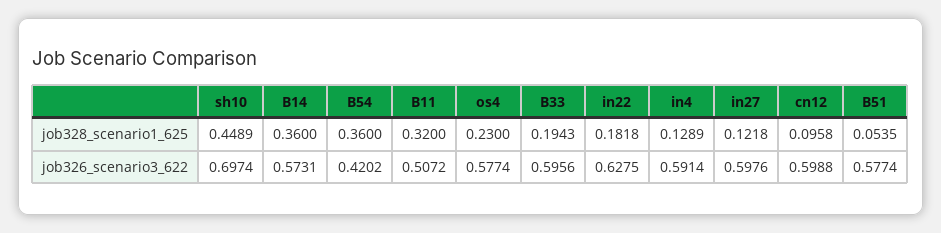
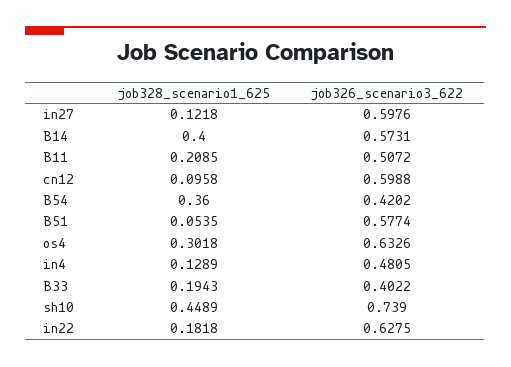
  {
    "sh10": {
      "job328_scenario1_625": 0.4489,
-     "job326_scenario3_622": 0.6974
+     "job326_scenario3_622": 0.739
    },
    "B14": {
-     "job328_scenario1_625": 0.36,
+     "job328_scenario1_625": 0.4,
      "job326_scenario3_622": 0.5731
    },
    "B54": {
      "job328_scenario1_625": 0.36,
      "job326_scenario3_622": 0.4202
    },
    "B11": {
-     "job328_scenario1_625": 0.32,
+     "job328_scenario1_625": 0.2085,
      "job326_scenario3_622": 0.5072
    },
    "os4": {
-     "job328_scenario1_625": 0.23,
+     "job328_scenario1_625": 0.3018,
-     "job326_scenario3_622": 0.5774
+     "job326_scenario3_622": 0.6326
    },
    "B33": {
      "job328_scenario1_625": 0.1943,
-     "job326_scenario3_622": 0.5956
+     "job326_scenario3_622": 0.4022
    },
    "in22": {
      "job328_scenario1_625": 0.1818,
      "job326_scenario3_622": 0.6275
    },
    "in4": {
      "job328_scenario1_625": 0.1289,
-     "job326_scenario3_622": 0.5914
+     "job326_scenario3_622": 0.4805
    },
    "in27": {
      "job328_scenario1_625": 0.1218,
      "job326_scenario3_622": 0.5976
    },
    "cn12": {
      "job328_scenario1_625": 0.0958,
      "job326_scenario3_622": 0.5988
    },
    "B51": {
      "job328_scenario1_625": 0.0535,
      "job326_scenario3_622": 0.5774
    }
  }

